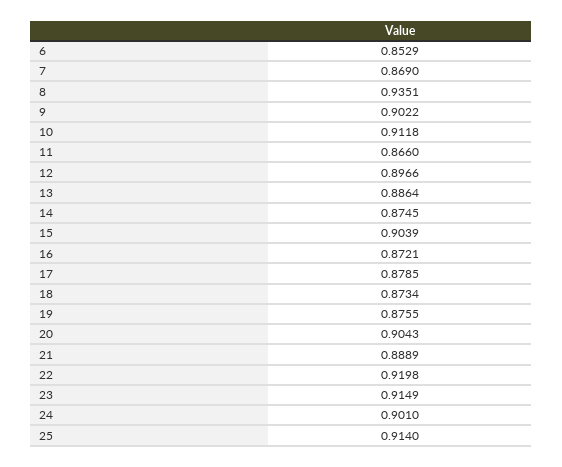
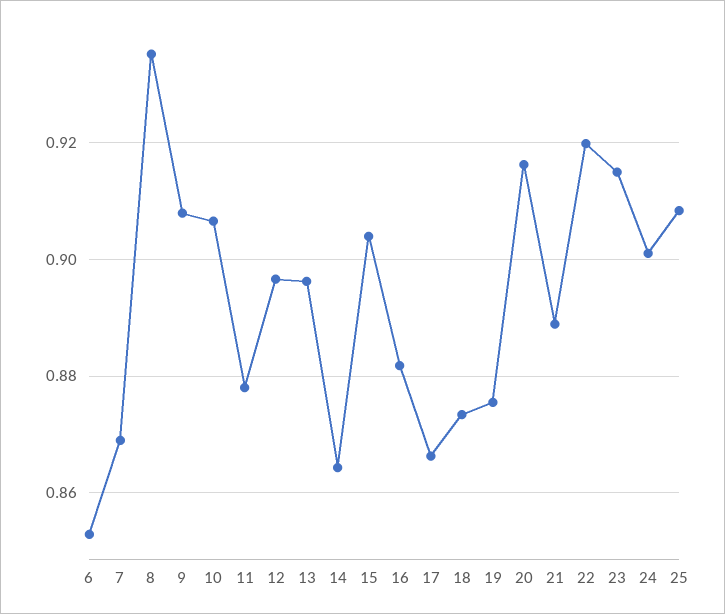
  {
    "6": 0.8529,
    "7": 0.869,
    "8": 0.9351,
-   "9": 0.9022,
+   "9": 0.908,
-   "10": 0.9118,
+   "10": 0.906,
-   "11": 0.866,
+   "11": 0.878,
    "12": 0.8966,
-   "13": 0.8864,
+   "13": 0.896,
-   "14": 0.8745,
+   "14": 0.864,
    "15": 0.9039,
-   "16": 0.8721,
+   "16": 0.882,
-   "17": 0.8785,
+   "17": 0.866,
    "18": 0.8734,
    "19": 0.8755,
-   "20": 0.9043,
+   "20": 0.916,
    "21": 0.8889,
    "22": 0.9198,
    "23": 0.9149,
    "24": 0.901,
-   "25": 0.914
+   "25": 0.908
  }

